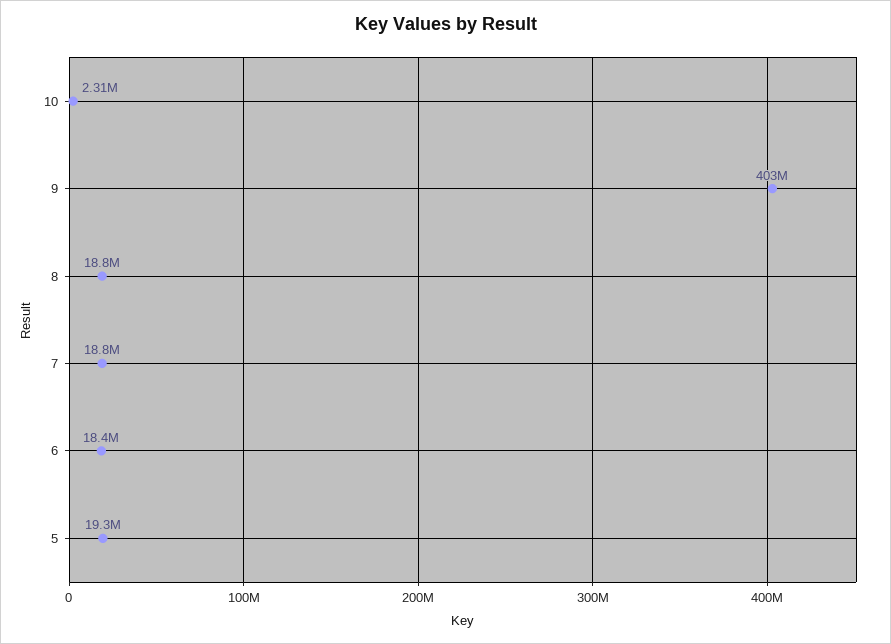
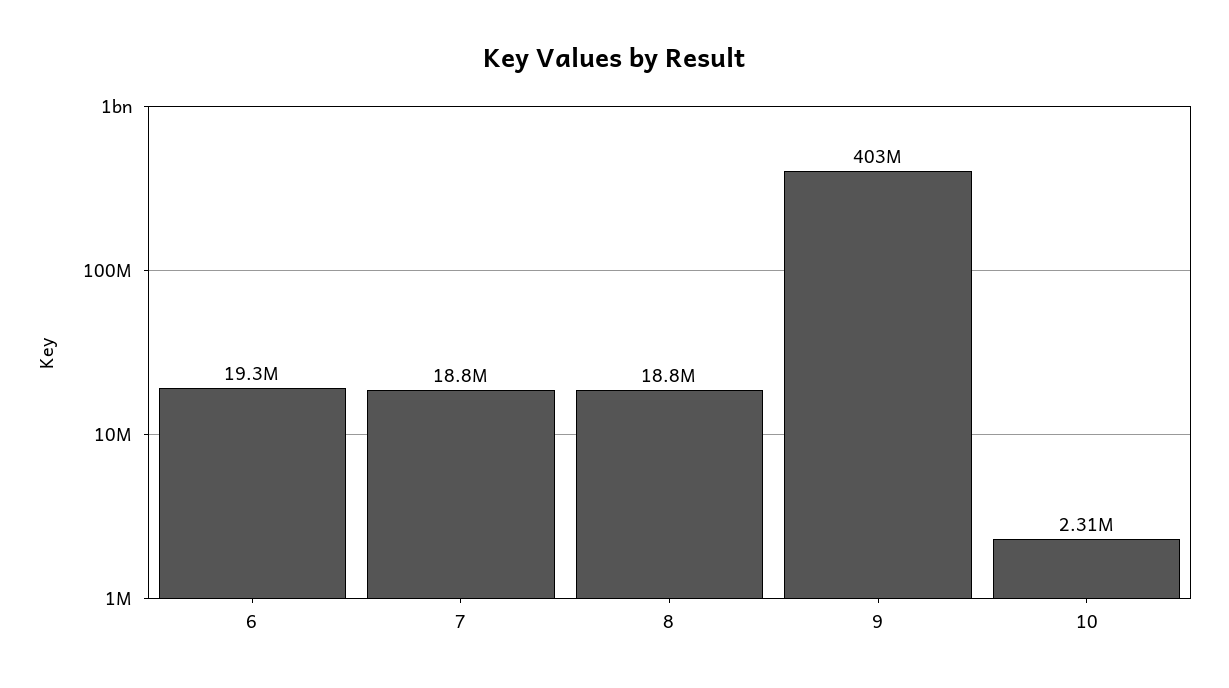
  {
    "10": 2310000,
    "9": 403000000,
    "8": 18800000,
    "7": 18800000,
-   "6": 18400000,
+   "6": 19300000
-   "5": 19300000
  }

